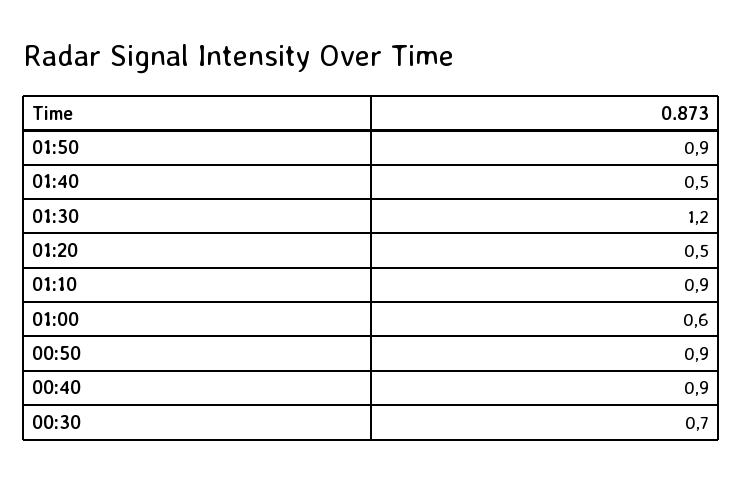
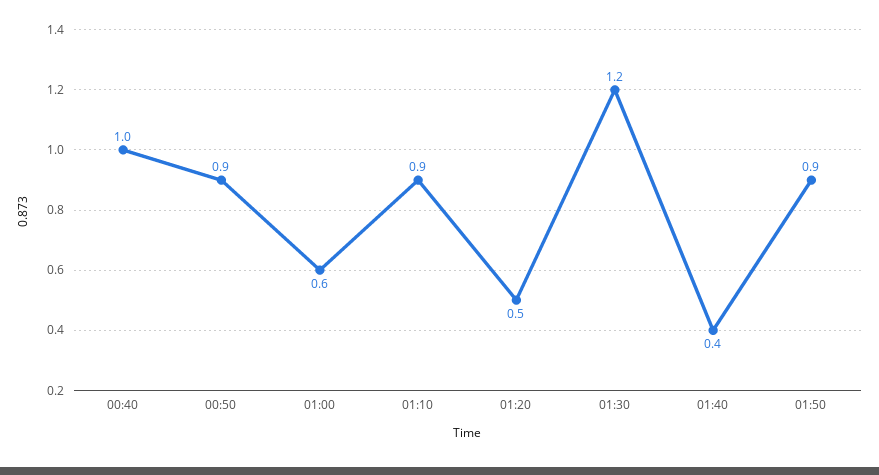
  {
    "01:50": 0.9,
-   "01:40": 0.5,
+   "01:40": 0.4,
    "01:30": 1.2,
    "01:20": 0.5,
    "01:10": 0.9,
    "01:00": 0.6,
    "00:50": 0.9,
-   "00:40": 0.9,
+   "00:40": 1
-   "00:30": 0.7
  }

